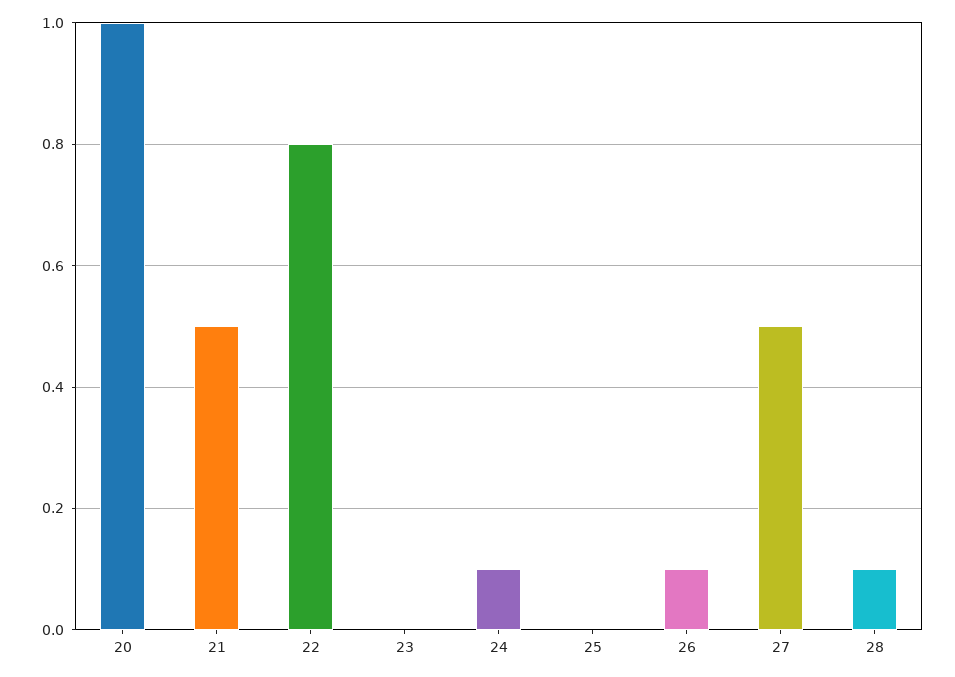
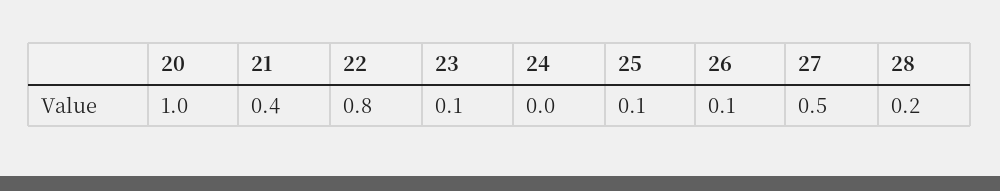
  {
    "20": 1,
-   "21": 0.5,
+   "21": 0.4,
    "22": 0.8,
-   "23": 0,
+   "23": 0.1,
-   "24": 0.1,
+   "24": 0,
-   "25": 0,
+   "25": 0.1,
    "26": 0.1,
    "27": 0.5,
-   "28": 0.1
+   "28": 0.2
  }

